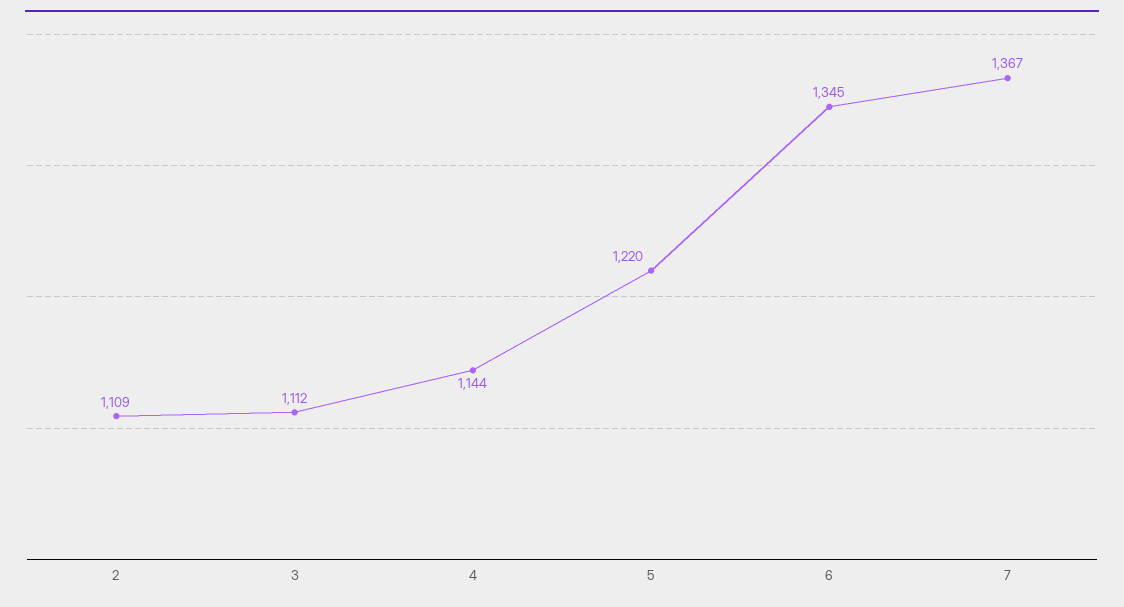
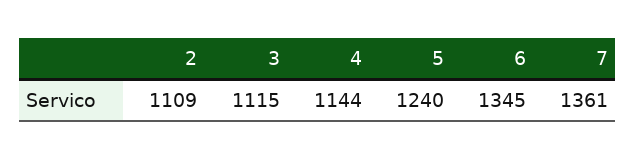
  {
    "2": 1109,
-   "3": 1112,
+   "3": 1115,
    "4": 1144,
-   "5": 1220,
+   "5": 1240,
    "6": 1345,
-   "7": 1367
+   "7": 1361
  }

